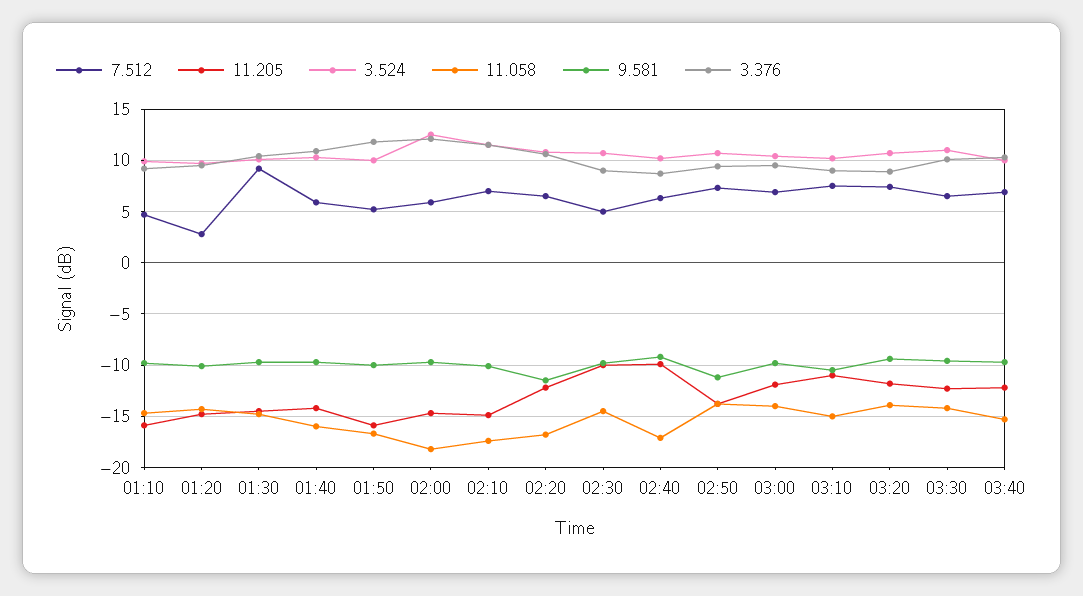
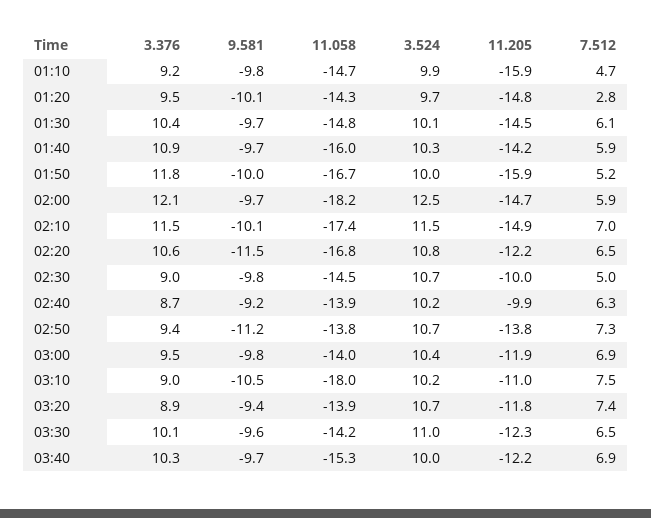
  {
    "7.512": {
      "01:10": 4.7,
      "01:20": 2.8,
-     "01:30": 9,
+     "01:30": 6.1,
      "01:40": 5.9,
      "01:50": 5.2,
      "02:00": 5.9,
      "02:10": 7,
      "02:20": 6.5,
      "02:30": 5,
      "02:40": 6.3,
      "02:50": 7.3,
      "03:00": 6.9,
      "03:10": 7.5,
      "03:20": 7.4,
      "03:30": 6.5,
      "03:40": 6.9
    },
    "11.205": {
      "01:10": -15.9,
      "01:20": -14.8,
      "01:30": -14.5,
      "01:40": -14.2,
      "01:50": -15.9,
      "02:00": -14.7,
      "02:10": -14.9,
      "02:20": -12.2,
      "02:30": -10,
      "02:40": -9.9,
      "02:50": -13.8,
      "03:00": -11.9,
      "03:10": -11,
      "03:20": -11.8,
      "03:30": -12.3,
      "03:40": -12.2
    },
    "3.524": {
      "01:10": 9.9,
      "01:20": 9.7,
      "01:30": 10.1,
      "01:40": 10.3,
      "01:50": 10,
      "02:00": 12.5,
      "02:10": 11.5,
      "02:20": 10.8,
      "02:30": 10.7,
      "02:40": 10.2,
      "02:50": 10.7,
      "03:00": 10.4,
      "03:10": 10.2,
      "03:20": 10.7,
      "03:30": 11,
      "03:40": 10
    },
    "11.058": {
      "01:10": -14.7,
      "01:20": -14.3,
      "01:30": -14.8,
      "01:40": -16,
      "01:50": -16.7,
      "02:00": -18.2,
      "02:10": -17.4,
      "02:20": -16.8,
      "02:30": -14.5,
-     "02:40": -17,
+     "02:40": -13.9,
      "02:50": -13.8,
      "03:00": -14,
-     "03:10": -15,
+     "03:10": -18,
      "03:20": -13.9,
      "03:30": -14.2,
      "03:40": -15.3
    },
    "9.581": {
      "01:10": -9.8,
      "01:20": -10.1,
      "01:30": -9.7,
      "01:40": -9.7,
      "01:50": -10,
      "02:00": -9.7,
      "02:10": -10.1,
      "02:20": -11.5,
      "02:30": -9.8,
      "02:40": -9.2,
      "02:50": -11.2,
      "03:00": -9.8,
      "03:10": -10.5,
      "03:20": -9.4,
      "03:30": -9.6,
      "03:40": -9.7
    },
    "3.376": {
      "01:10": 9.2,
      "01:20": 9.5,
      "01:30": 10.4,
      "01:40": 10.9,
      "01:50": 11.8,
      "02:00": 12.1,
      "02:10": 11.5,
      "02:20": 10.6,
      "02:30": 9,
      "02:40": 8.7,
      "02:50": 9.4,
      "03:00": 9.5,
      "03:10": 9,
      "03:20": 8.9,
      "03:30": 10.1,
      "03:40": 10.3
    }
  }

